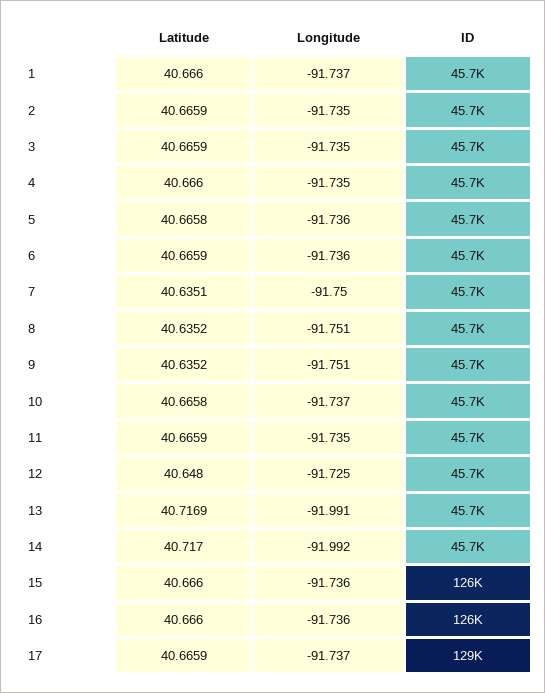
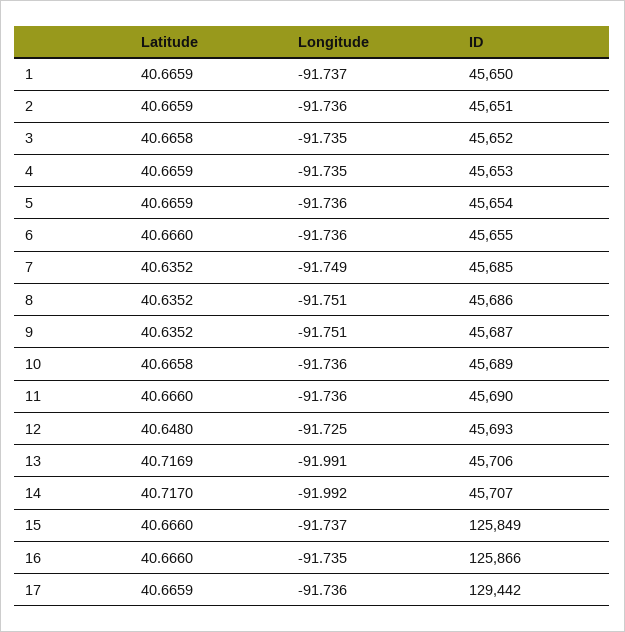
  {
    "Latitude": {
-     "1": 40.666,
+     "1": 40.6659,
      "2": 40.6659,
-     "3": 40.6659,
+     "3": 40.6658,
-     "4": 40.666,
+     "4": 40.6659,
-     "5": 40.6658,
+     "5": 40.6659,
-     "6": 40.6659,
+     "6": 40.666,
-     "7": 40.6351,
+     "7": 40.6352,
      "8": 40.6352,
      "9": 40.6352,
      "10": 40.6658,
-     "11": 40.6659,
+     "11": 40.666,
      "12": 40.648,
      "13": 40.7169,
      "14": 40.717,
      "15": 40.666,
      "16": 40.666,
      "17": 40.6659
    },
    "Longitude": {
      "1": -91.737,
-     "2": -91.735,
+     "2": -91.736,
      "3": -91.735,
      "4": -91.735,
      "5": -91.736,
      "6": -91.736,
-     "7": -91.75,
+     "7": -91.749,
      "8": -91.751,
      "9": -91.751,
-     "10": -91.737,
+     "10": -91.736,
-     "11": -91.735,
+     "11": -91.736,
      "12": -91.725,
      "13": -91.991,
      "14": -91.992,
-     "15": -91.736,
+     "15": -91.737,
-     "16": -91.736,
+     "16": -91.735,
-     "17": -91.737
+     "17": -91.736
    },
    "ID": {
      "1": 45650,
      "2": 45651,
      "3": 45652,
      "4": 45653,
      "5": 45654,
      "6": 45655,
      "7": 45685,
      "8": 45686,
      "9": 45687,
      "10": 45689,
      "11": 45690,
      "12": 45693,
      "13": 45706,
      "14": 45707,
      "15": 125849,
      "16": 125866,
      "17": 129442
    }
  }

